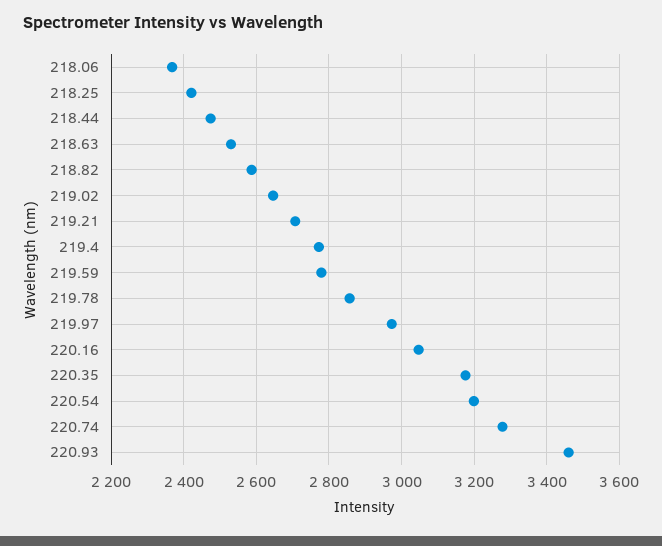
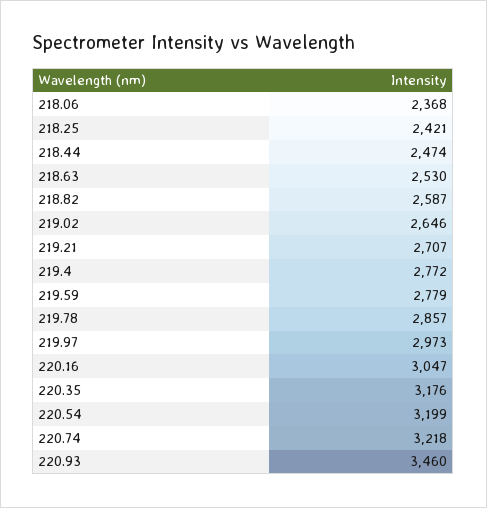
  {
    "218.06": 2368,
    "218.25": 2421,
    "218.44": 2474,
    "218.63": 2530,
    "218.82": 2587,
    "219.02": 2646,
    "219.21": 2707,
    "219.4": 2772,
    "219.59": 2779,
    "219.78": 2857,
    "219.97": 2973,
    "220.16": 3047,
    "220.35": 3176,
    "220.54": 3199,
-   "220.74": 3280,
+   "220.74": 3218,
    "220.93": 3460
  }

